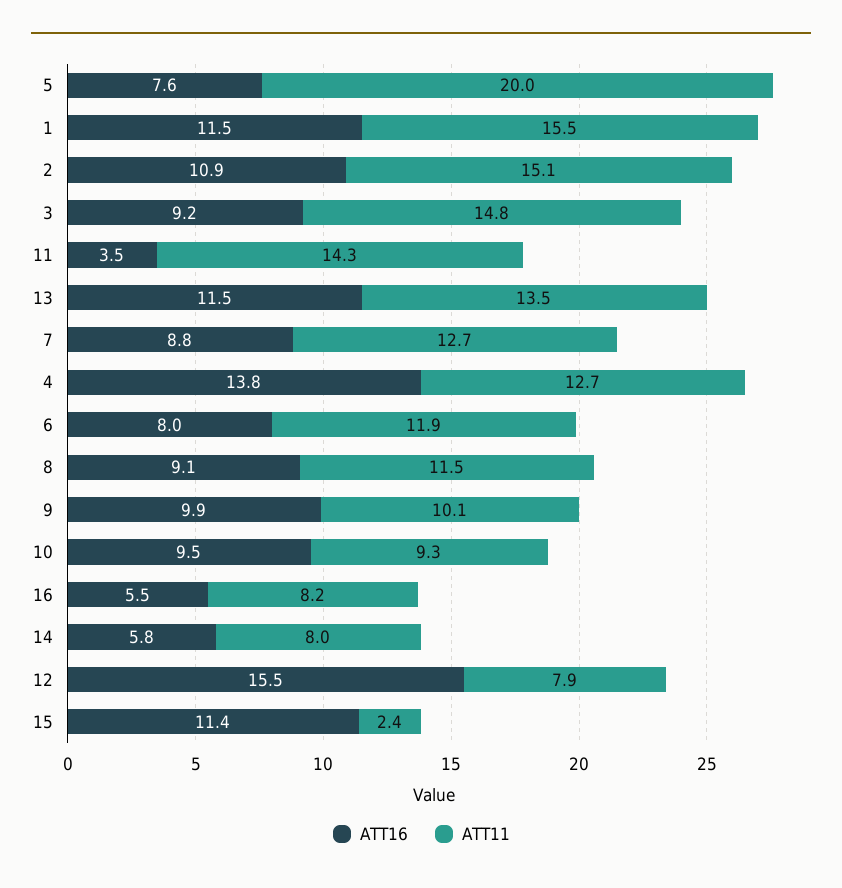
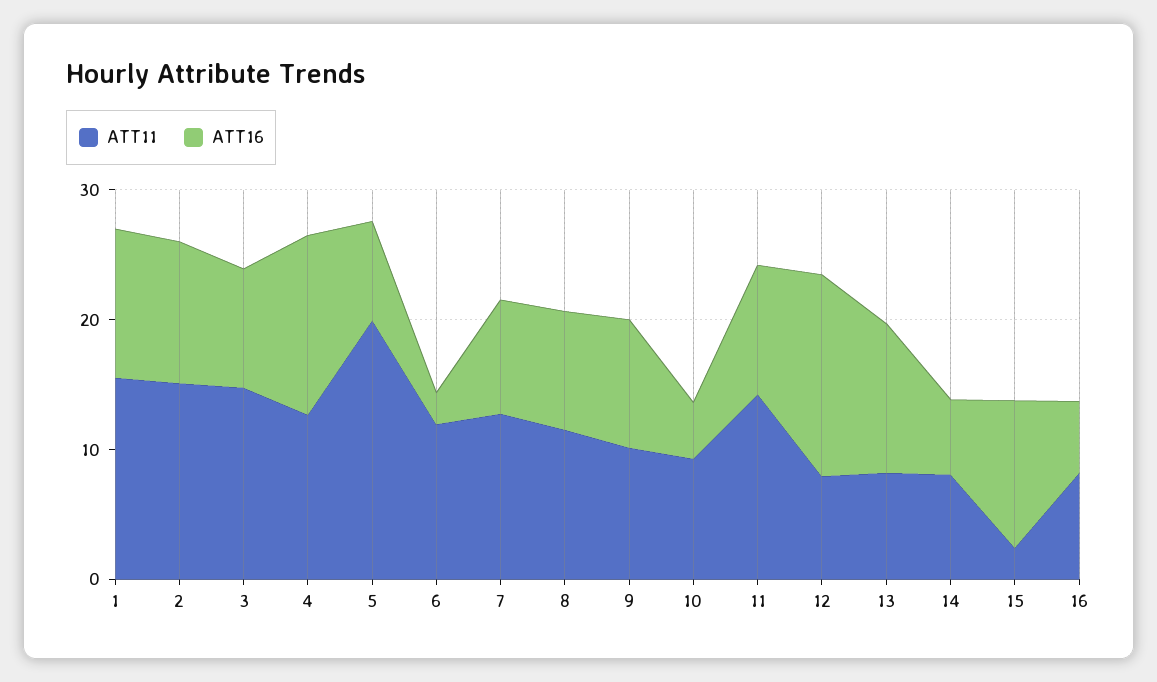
  {
    "ATT16": {
      "5": 7.6,
      "1": 11.5,
      "2": 10.9,
      "3": 9.2,
-     "11": 3.5,
+     "11": 10,
      "13": 11.5,
      "7": 8.8,
      "4": 13.8,
-     "6": 8,
+     "6": 2,
      "8": 9.1,
      "9": 9.9,
-     "10": 9.5,
+     "10": 4,
      "16": 5.5,
      "14": 5.8,
      "12": 15.5,
      "15": 11.4
    },
    "ATT11": {
      "5": 20,
      "1": 15.5,
      "2": 15.1,
      "3": 14.8,
      "11": 14.3,
-     "13": 13.5,
+     "13": 8,
      "7": 12.7,
      "4": 12.7,
      "6": 11.9,
      "8": 11.5,
      "9": 10.1,
      "10": 9.3,
      "16": 8.2,
      "14": 8,
      "12": 7.9,
      "15": 2.4
    }
  }

